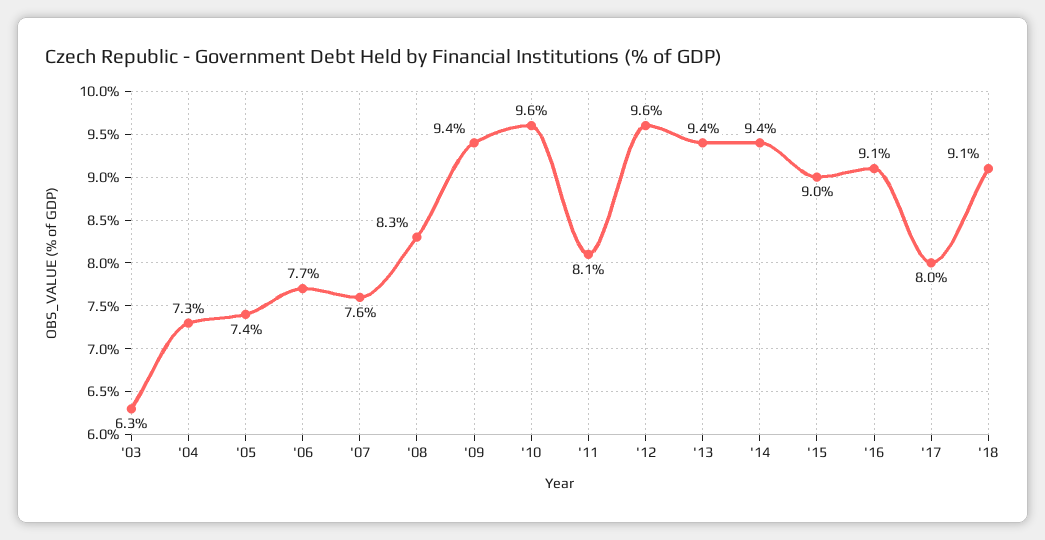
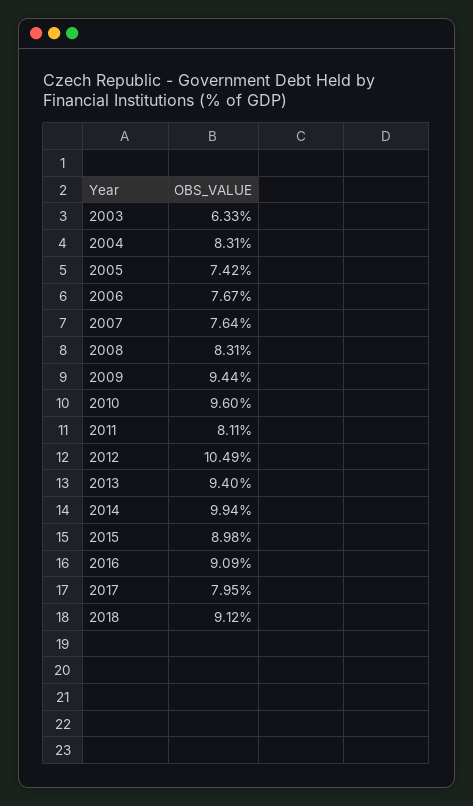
  {
    "'03": 6.33,
-   "'04": 7.3,
+   "'04": 8.31,
    "'05": 7.42,
    "'06": 7.67,
    "'07": 7.64,
    "'08": 8.31,
    "'09": 9.44,
    "'10": 9.6,
    "'11": 8.11,
-   "'12": 9.6,
+   "'12": 10.49,
    "'13": 9.4,
-   "'14": 9.4,
+   "'14": 9.94,
    "'15": 8.98,
    "'16": 9.09,
    "'17": 7.95,
    "'18": 9.12
  }

